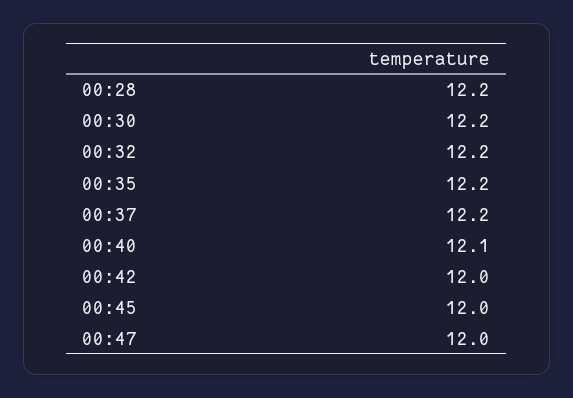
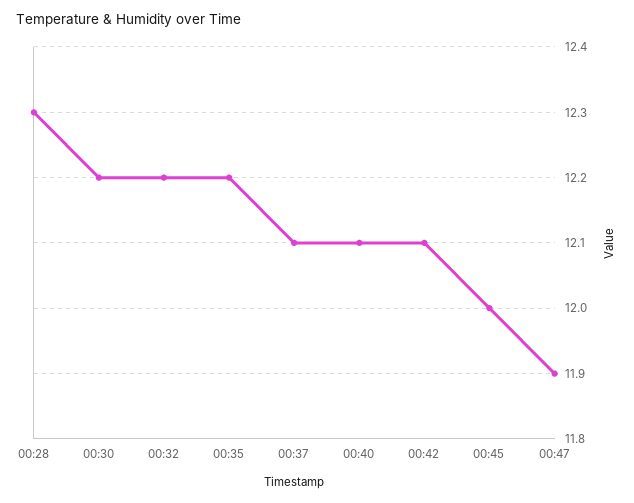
  {
-   "00:28": 12.2,
+   "00:28": 12.3,
    "00:30": 12.2,
    "00:32": 12.2,
    "00:35": 12.2,
-   "00:37": 12.2,
+   "00:37": 12.1,
    "00:40": 12.1,
-   "00:42": 12,
+   "00:42": 12.1,
    "00:45": 12,
-   "00:47": 12
+   "00:47": 11.9
  }

